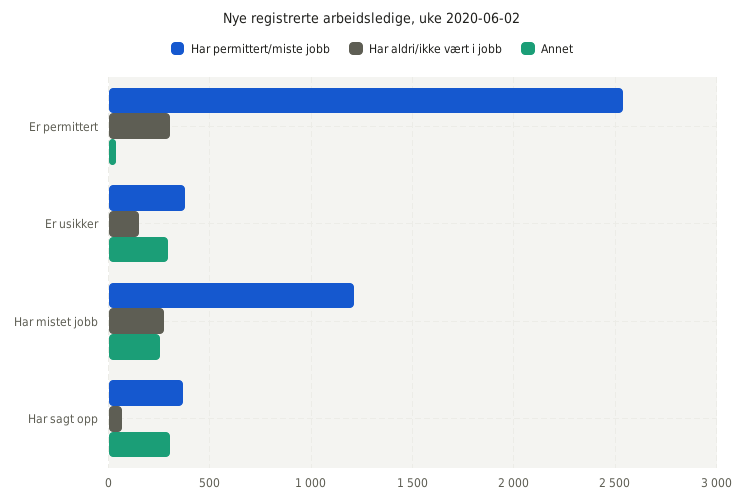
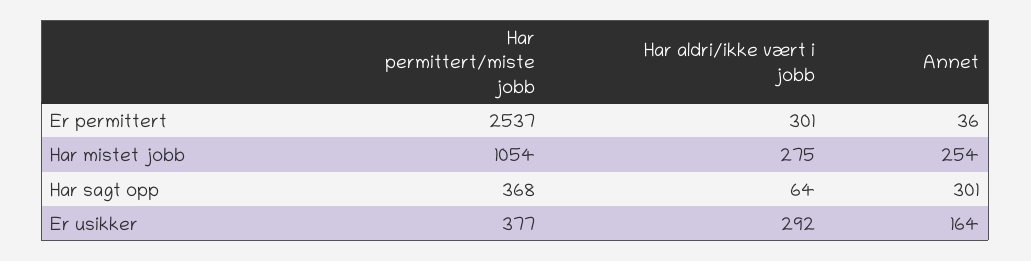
  {
    "Har permittert/miste jobb": {
      "Er permittert": 2537,
      "Er usikker": 377,
-     "Har mistet jobb": 1200,
+     "Har mistet jobb": 1054,
      "Har sagt opp": 368
    },
    "Har aldri/ikke vært i jobb": {
      "Er permittert": 301,
-     "Er usikker": 150,
+     "Er usikker": 292,
      "Har mistet jobb": 275,
      "Har sagt opp": 64
    },
    "Annet": {
      "Er permittert": 36,
-     "Er usikker": 300,
+     "Er usikker": 164,
      "Har mistet jobb": 254,
      "Har sagt opp": 301
    }
  }

